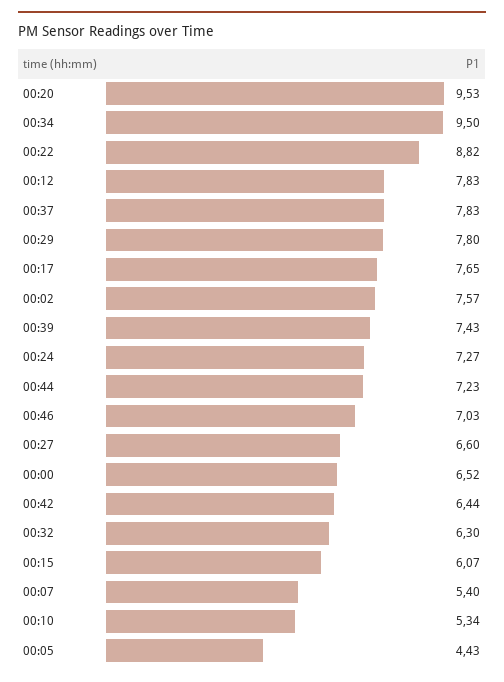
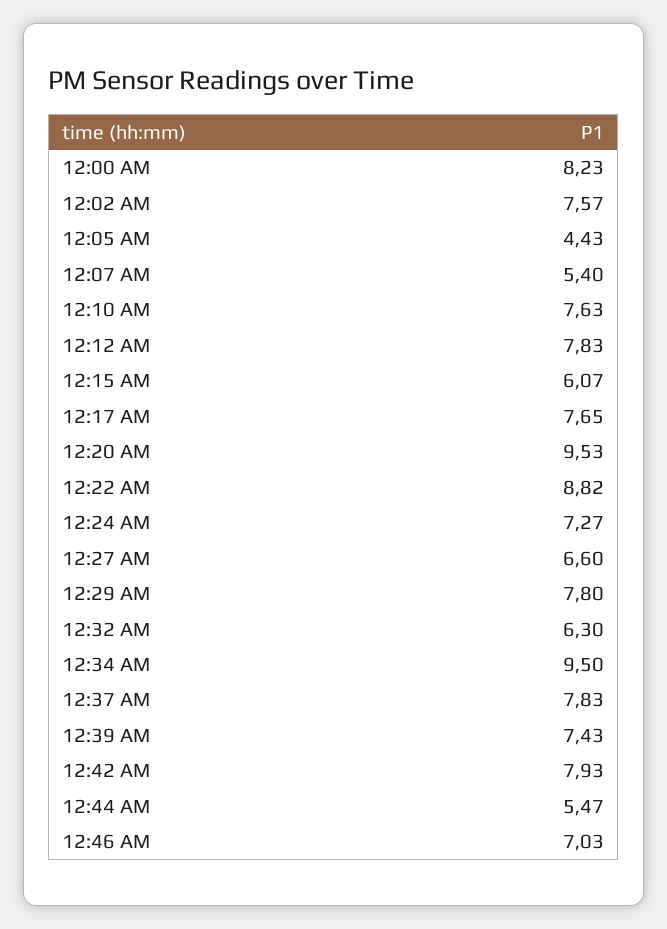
  {
    "00:20": 9.53,
    "00:34": 9.5,
    "00:22": 8.82,
    "00:12": 7.83,
    "00:37": 7.83,
    "00:29": 7.8,
    "00:17": 7.65,
    "00:02": 7.57,
    "00:39": 7.43,
    "00:24": 7.27,
-   "00:44": 7.23,
+   "00:44": 5.47,
    "00:46": 7.03,
    "00:27": 6.6,
-   "00:00": 6.52,
+   "00:00": 8.23,
-   "00:42": 6.44,
+   "00:42": 7.93,
    "00:32": 6.3,
    "00:15": 6.07,
    "00:07": 5.4,
-   "00:10": 5.34,
+   "00:10": 7.63,
    "00:05": 4.43
  }

